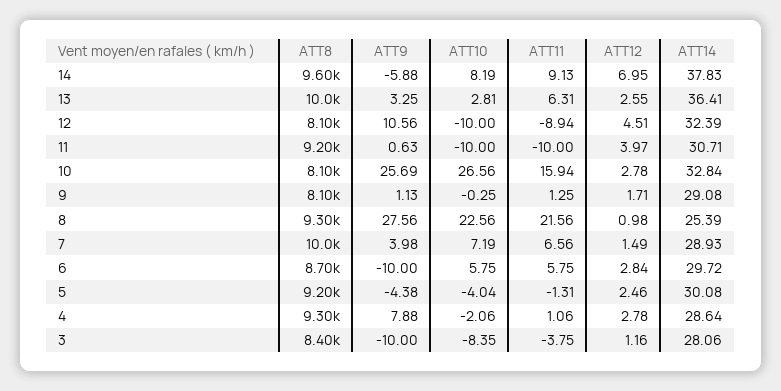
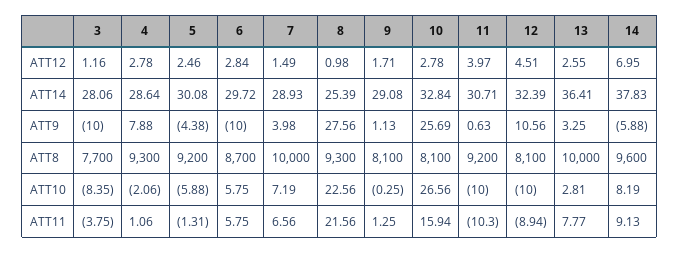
  {
    "ATT8": {
      "14": 9600,
      "13": 10000,
      "12": 8100,
      "11": 9200,
      "10": 8100,
      "9": 8100,
      "8": 9300,
      "7": 10000,
      "6": 8700,
      "5": 9200,
      "4": 9300,
-     "3": 8400
+     "3": 7700
    },
    "ATT9": {
      "14": -5.88,
      "13": 3.25,
      "12": 10.56,
      "11": 0.63,
      "10": 25.69,
      "9": 1.13,
      "8": 27.56,
      "7": 3.98,
      "6": -10,
      "5": -4.38,
      "4": 7.88,
      "3": -10
    },
    "ATT10": {
      "14": 8.19,
      "13": 2.81,
      "12": -10,
      "11": -10,
      "10": 26.56,
      "9": -0.25,
      "8": 22.56,
      "7": 7.19,
      "6": 5.75,
-     "5": -4.04,
+     "5": -5.88,
      "4": -2.06,
      "3": -8.35
    },
    "ATT11": {
      "14": 9.13,
-     "13": 6.31,
+     "13": 7.77,
      "12": -8.94,
-     "11": -10,
+     "11": -10.3,
      "10": 15.94,
      "9": 1.25,
      "8": 21.56,
      "7": 6.56,
      "6": 5.75,
      "5": -1.31,
      "4": 1.06,
      "3": -3.75
    },
    "ATT12": {
      "14": 6.95,
      "13": 2.55,
      "12": 4.51,
      "11": 3.97,
      "10": 2.78,
      "9": 1.71,
      "8": 0.98,
      "7": 1.49,
      "6": 2.84,
      "5": 2.46,
      "4": 2.78,
      "3": 1.16
    },
    "ATT14": {
      "14": 37.83,
      "13": 36.41,
      "12": 32.39,
      "11": 30.71,
      "10": 32.84,
      "9": 29.08,
      "8": 25.39,
      "7": 28.93,
      "6": 29.72,
      "5": 30.08,
      "4": 28.64,
      "3": 28.06
    }
  }

